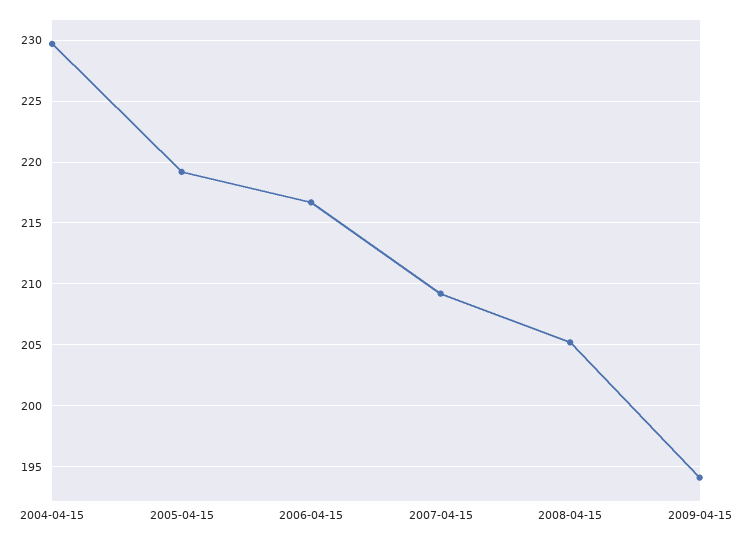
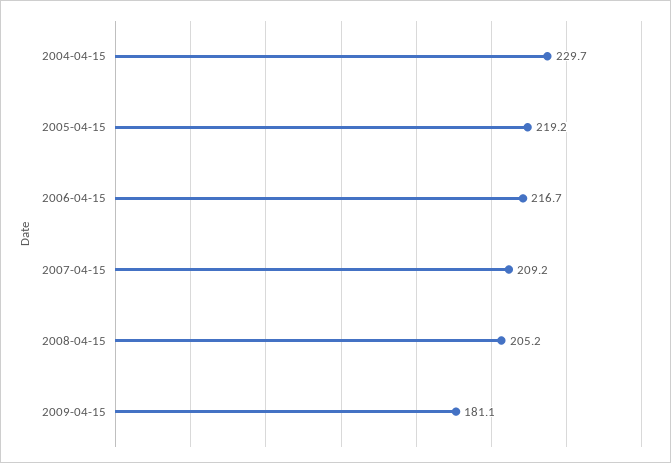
  {
    "2004-04-15": 229.7,
    "2005-04-15": 219.2,
    "2006-04-15": 216.7,
    "2007-04-15": 209.2,
    "2008-04-15": 205.2,
-   "2009-04-15": 194
+   "2009-04-15": 181.1
  }

